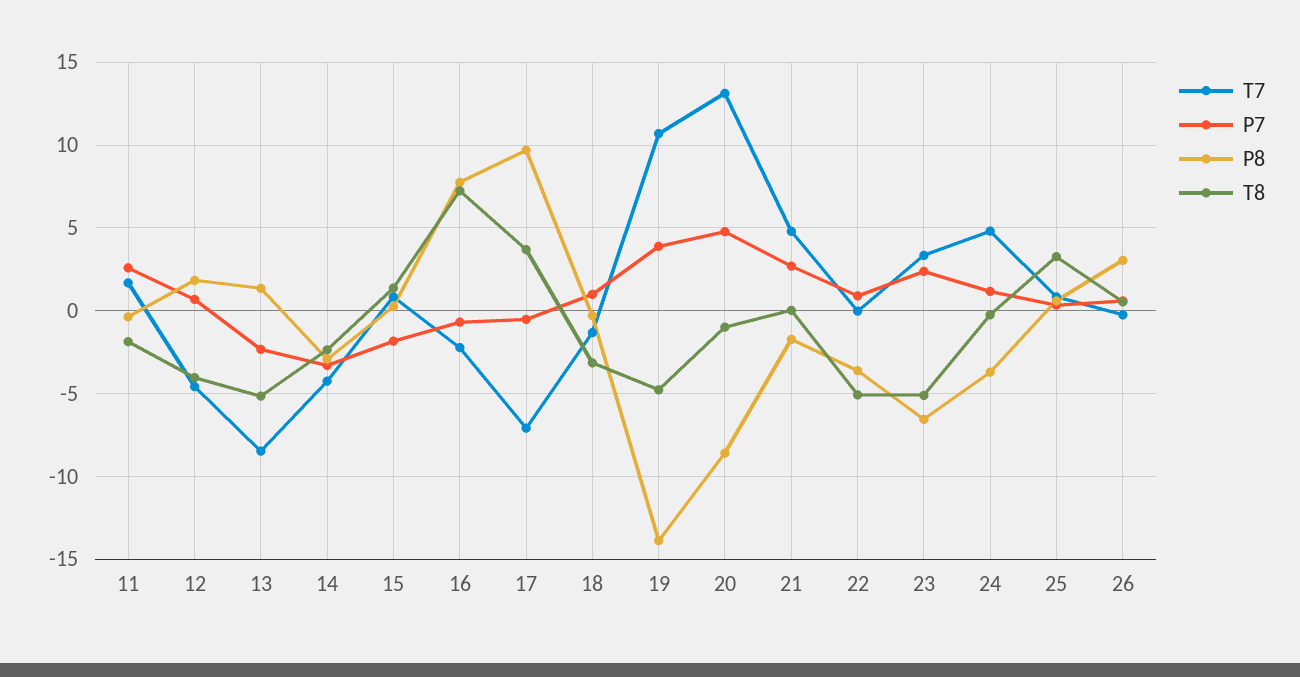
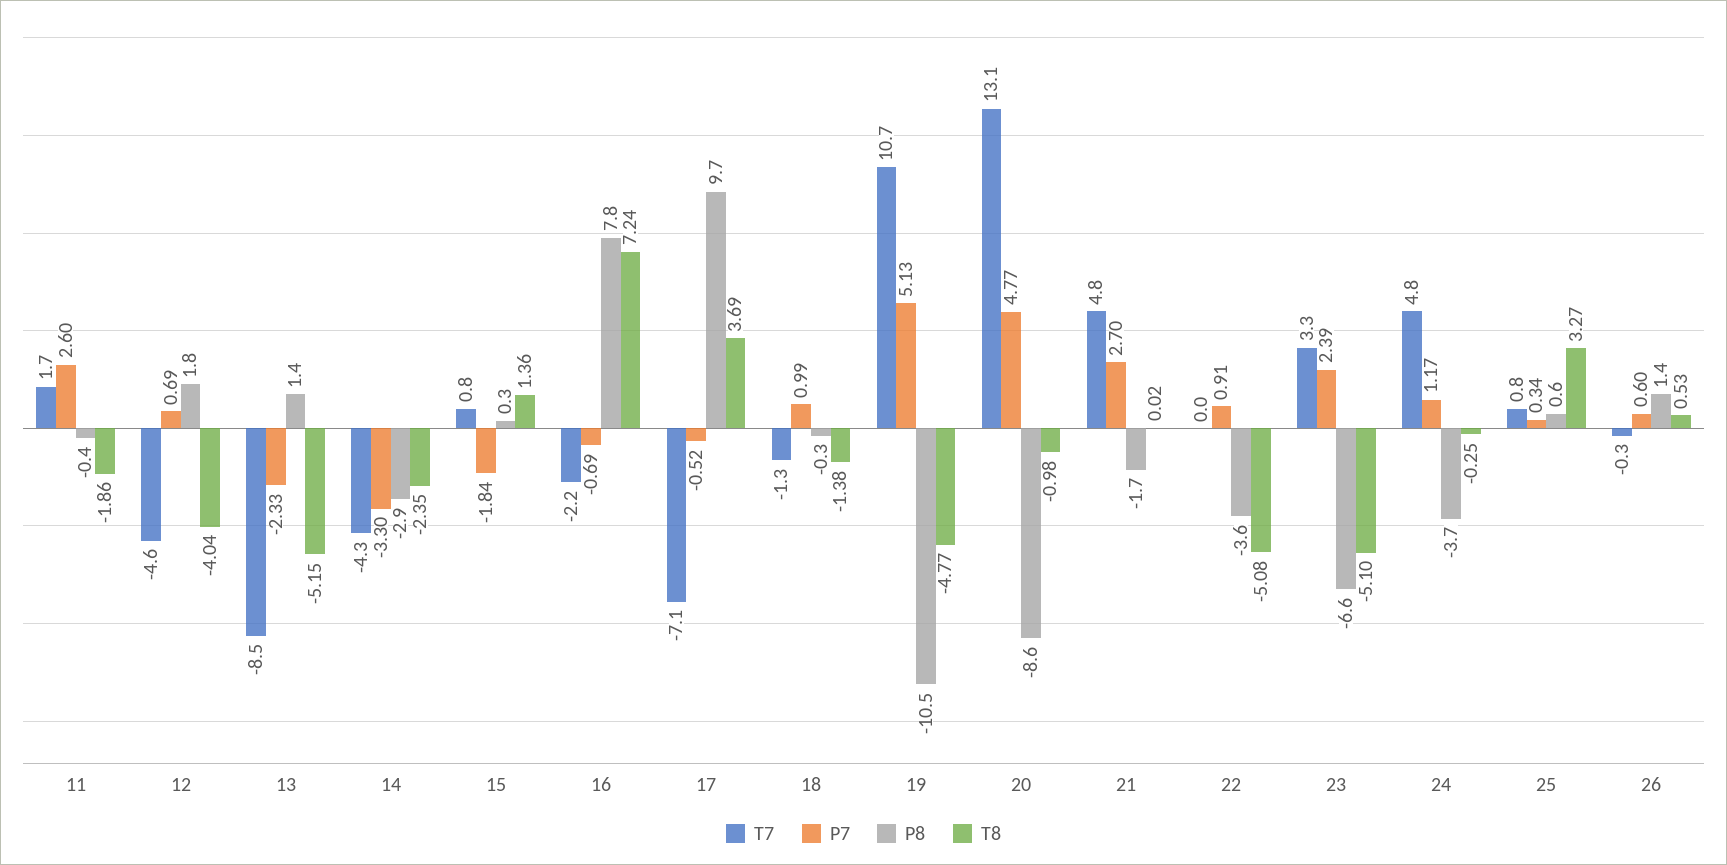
  {
    "T7": {
      "11": 1.7,
      "12": -4.6,
      "13": -8.5,
      "14": -4.3,
      "15": 0.8,
      "16": -2.2,
      "17": -7.1,
      "18": -1.3,
      "19": 10.7,
      "20": 13.1,
      "21": 4.8,
      "22": 0,
      "23": 3.3,
      "24": 4.8,
      "25": 0.8,
      "26": -0.3
    },
    "P7": {
      "11": 2.6,
      "12": 0.69,
      "13": -2.33,
      "14": -3.3,
      "15": -1.84,
      "16": -0.69,
      "17": -0.52,
      "18": 0.99,
-     "19": 4,
+     "19": 5.13,
      "20": 4.77,
      "21": 2.7,
      "22": 0.91,
      "23": 2.39,
      "24": 1.17,
      "25": 0.34,
      "26": 0.6
    },
    "P8": {
      "11": -0.4,
      "12": 1.8,
      "13": 1.4,
      "14": -2.9,
      "15": 0.3,
      "16": 7.8,
      "17": 9.7,
      "18": -0.3,
-     "19": -14,
+     "19": -10.5,
      "20": -8.6,
      "21": -1.7,
      "22": -3.6,
      "23": -6.6,
      "24": -3.7,
      "25": 0.6,
-     "26": 3
+     "26": 1.4
    },
    "T8": {
      "11": -1.86,
      "12": -4.04,
      "13": -5.15,
      "14": -2.35,
      "15": 1.36,
      "16": 7.24,
      "17": 3.69,
-     "18": -3,
+     "18": -1.38,
      "19": -4.77,
      "20": -0.98,
      "21": 0.02,
      "22": -5.08,
      "23": -5.1,
      "24": -0.25,
      "25": 3.27,
      "26": 0.53
    }
  }

